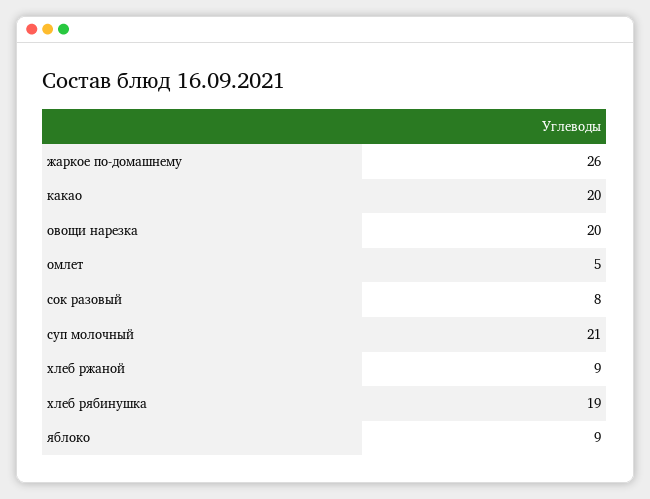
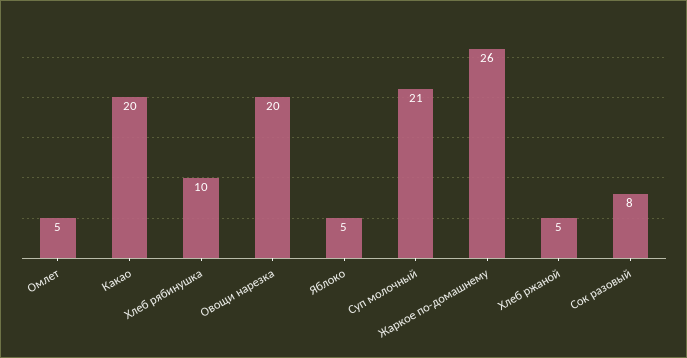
  {
    "жаркое по-домашнему": 26,
    "какао": 20,
    "овощи нарезка": 20,
    "омлет": 5,
    "сок разовый": 8,
    "суп молочный": 21,
-   "хлеб ржаной": 9,
+   "хлеб ржаной": 5,
-   "хлеб рябинушка": 19,
+   "хлеб рябинушка": 10,
-   "яблоко": 9
+   "яблоко": 5
  }

